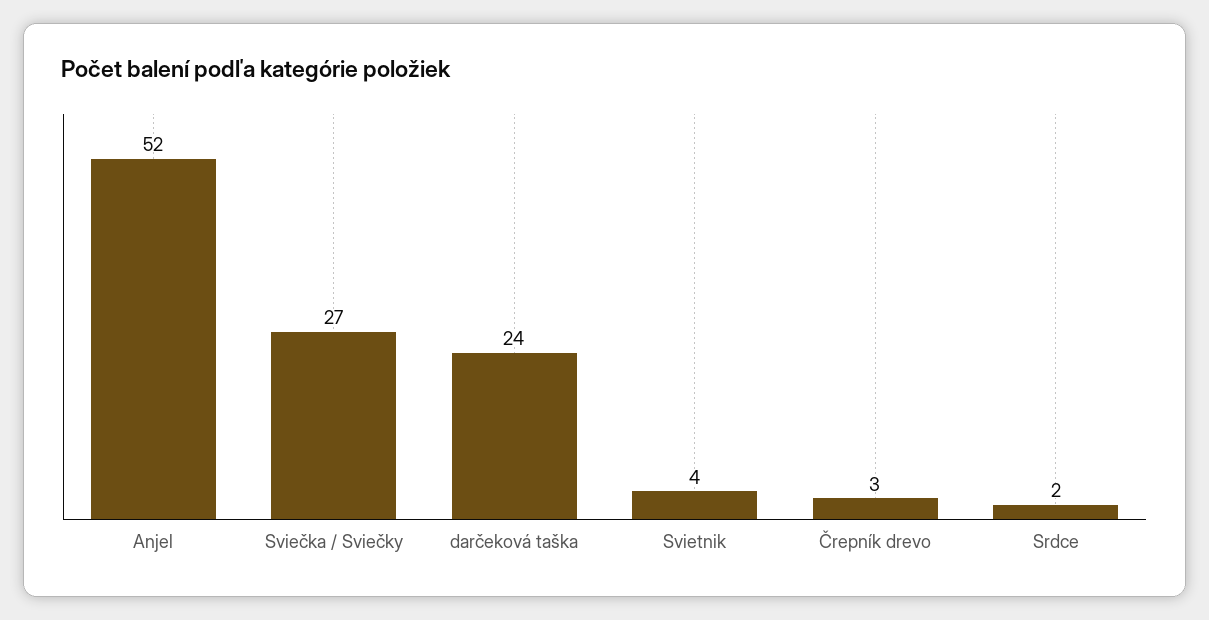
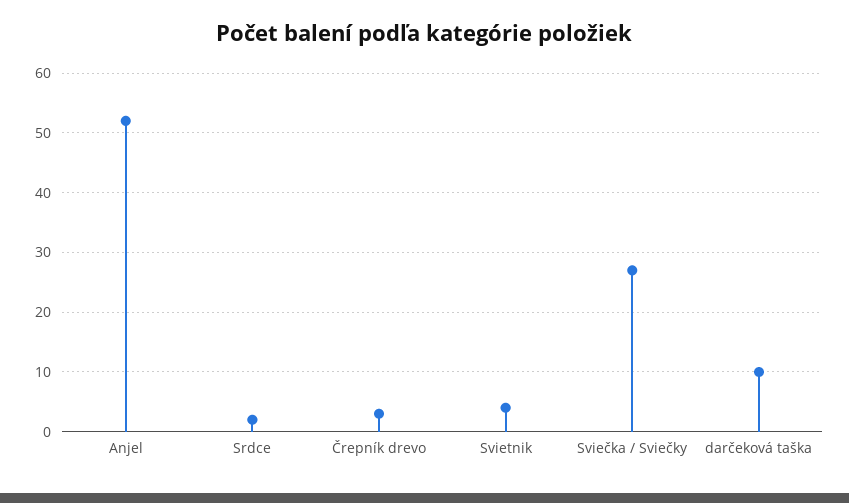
  {
    "Anjel": 52,
    "Sviečka / Sviečky": 27,
-   "darčeková taška": 24,
+   "darčeková taška": 10,
    "Svietnik": 4,
    "Črepník drevo": 3,
    "Srdce": 2
  }

